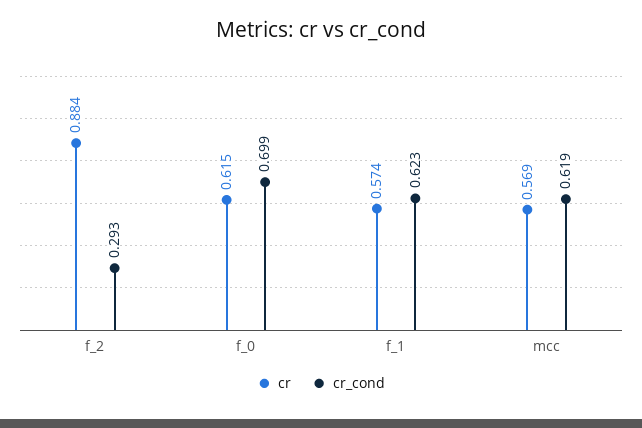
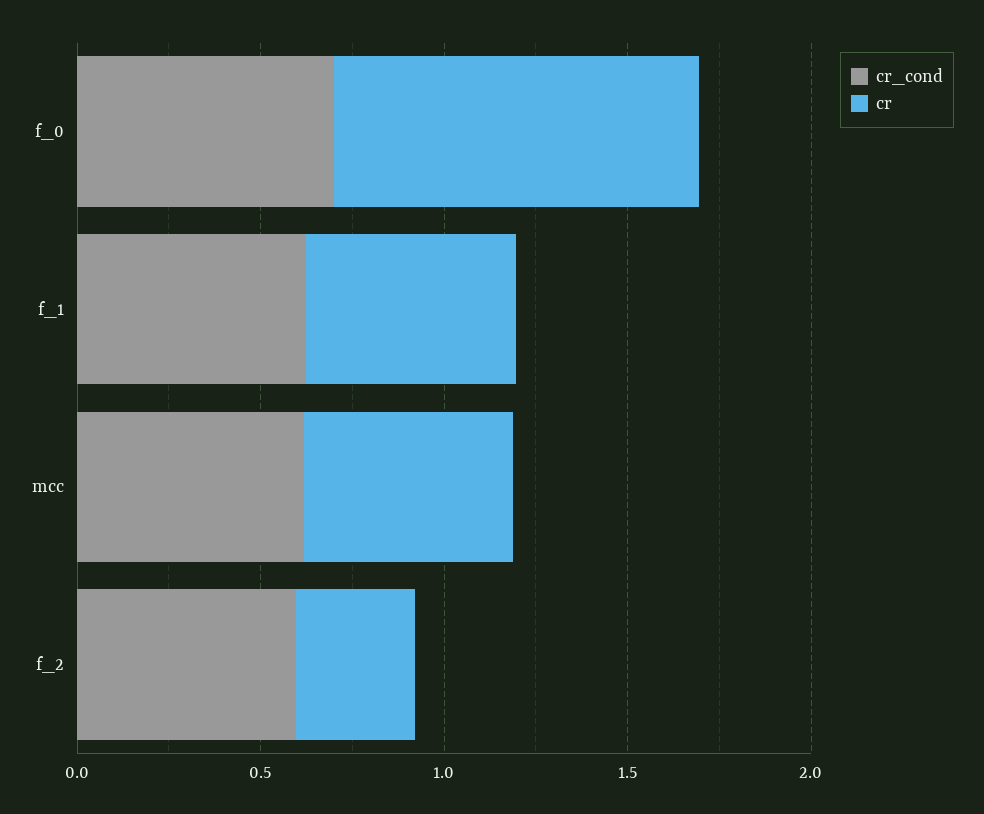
  {
    "cr": {
-     "f_2": 0.884,
+     "f_2": 0.3,
-     "f_0": 0.615,
+     "f_0": 1,
      "f_1": 0.574,
      "mcc": 0.569
    },
    "cr_cond": {
-     "f_2": 0.293,
+     "f_2": 0.6,
      "f_0": 0.699,
      "f_1": 0.623,
      "mcc": 0.619
    }
  }

